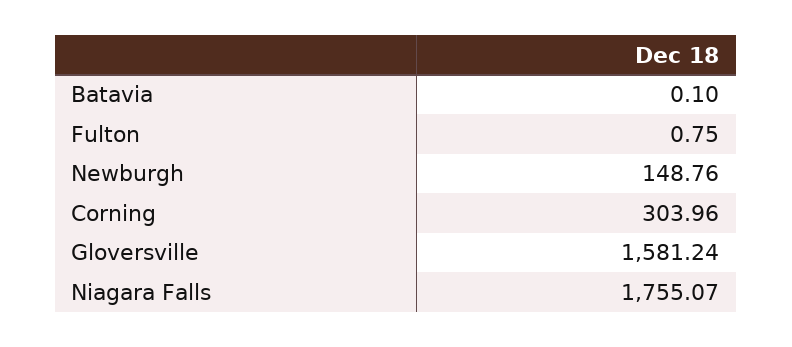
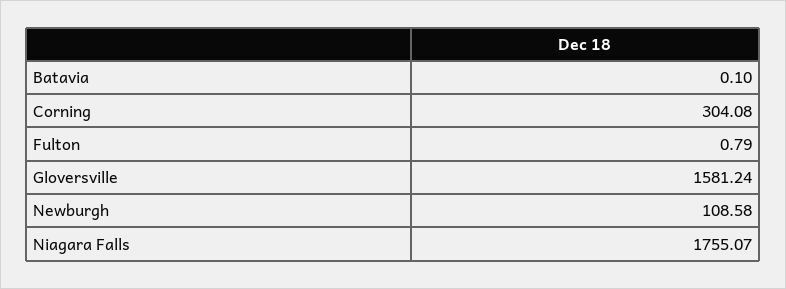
  {
    "Batavia": 0.1,
-   "Fulton": 0.75,
+   "Fulton": 0.79,
-   "Newburgh": 148.76,
+   "Newburgh": 108.58,
-   "Corning": 303.96,
+   "Corning": 304.08,
    "Gloversville": 1581.24,
    "Niagara Falls": 1755.07
  }

